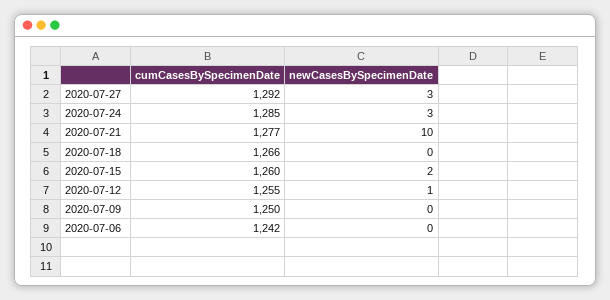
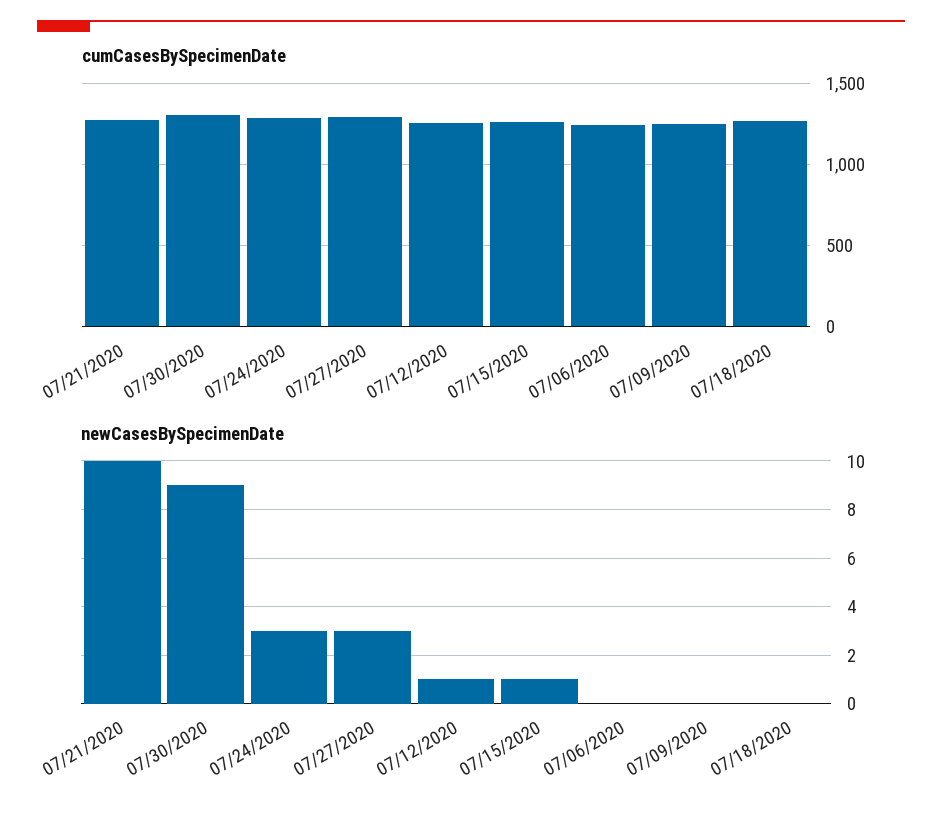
  {
    "cumCasesBySpecimenDate": {
      "2020-07-27": 1292,
      "2020-07-24": 1285,
      "2020-07-21": 1277,
      "2020-07-18": 1266,
      "2020-07-15": 1260,
      "2020-07-12": 1255,
      "2020-07-09": 1250,
-     "2020-07-06": 1242
+     "2020-07-06": 1242,
+     "07/30/2020": 1300
    },
    "newCasesBySpecimenDate": {
      "2020-07-27": 3,
      "2020-07-24": 3,
      "2020-07-21": 10,
      "2020-07-18": 0,
-     "2020-07-15": 2,
+     "2020-07-15": 1,
      "2020-07-12": 1,
      "2020-07-09": 0,
-     "2020-07-06": 0
+     "2020-07-06": 0,
+     "07/30/2020": 9
    }
  }

